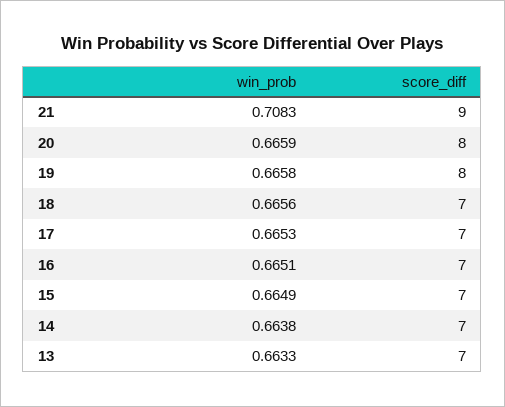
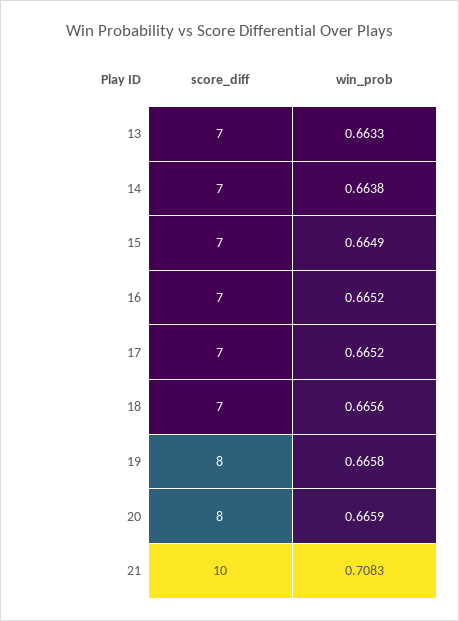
  {
    "win_prob": {
      "21": 0.7083,
      "20": 0.6659,
      "19": 0.6658,
      "18": 0.6656,
-     "17": 0.6653,
+     "17": 0.6652,
-     "16": 0.6651,
+     "16": 0.6652,
      "15": 0.6649,
      "14": 0.6638,
      "13": 0.6633
    },
    "score_diff": {
-     "21": 9,
+     "21": 10,
      "20": 8,
      "19": 8,
      "18": 7,
      "17": 7,
      "16": 7,
      "15": 7,
      "14": 7,
      "13": 7
    }
  }

